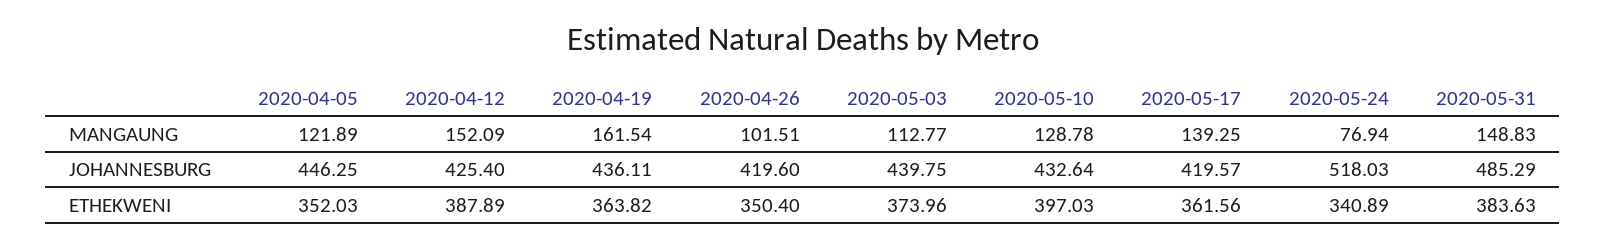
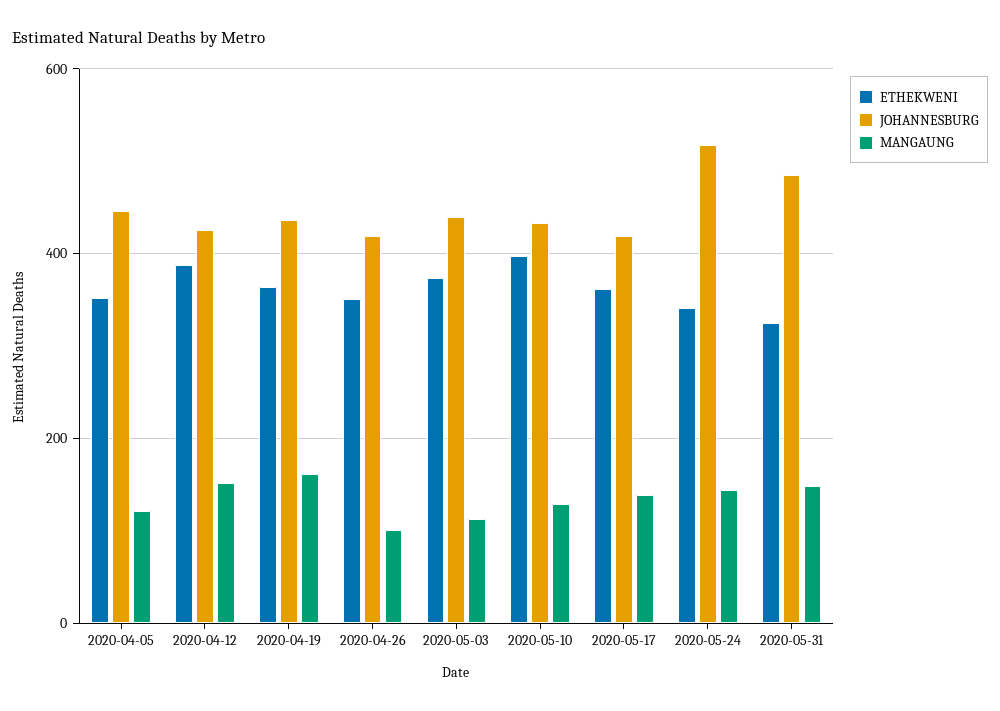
  {
    "MANGAUNG": {
      "2020-04-05": 121.89,
      "2020-04-12": 152.09,
      "2020-04-19": 161.54,
      "2020-04-26": 101.51,
      "2020-05-03": 112.77,
      "2020-05-10": 128.78,
      "2020-05-17": 139.25,
-     "2020-05-24": 76.94,
+     "2020-05-24": 140,
      "2020-05-31": 148.83
    },
    "JOHANNESBURG": {
      "2020-04-05": 446.25,
      "2020-04-12": 425.4,
      "2020-04-19": 436.11,
      "2020-04-26": 419.6,
      "2020-05-03": 439.75,
      "2020-05-10": 432.64,
      "2020-05-17": 419.57,
      "2020-05-24": 518.03,
      "2020-05-31": 485.29
    },
    "ETHEKWENI": {
      "2020-04-05": 352.03,
      "2020-04-12": 387.89,
      "2020-04-19": 363.82,
      "2020-04-26": 350.4,
      "2020-05-03": 373.96,
      "2020-05-10": 397.03,
      "2020-05-17": 361.56,
      "2020-05-24": 340.89,
-     "2020-05-31": 383.63
+     "2020-05-31": 320
    }
  }

